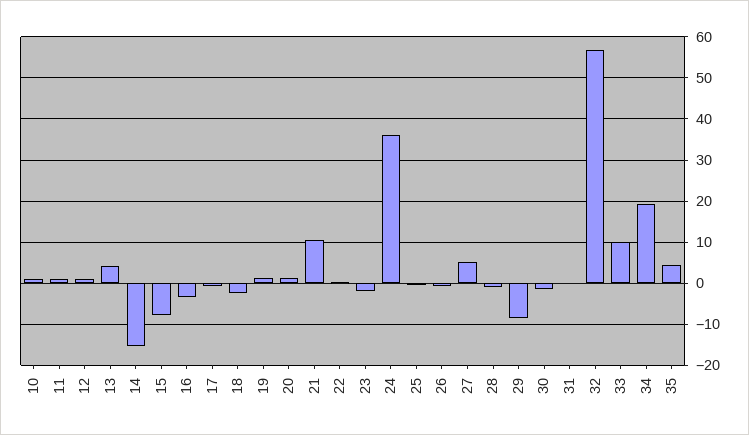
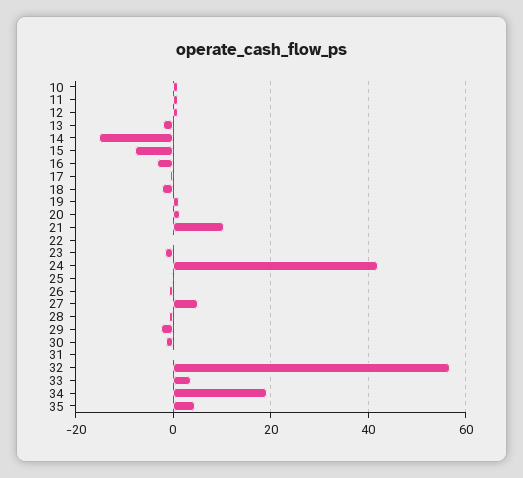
  {
    "10": 0,
    "11": 0,
    "12": 2,
-   "13": 4,
+   "13": -2,
    "14": -16,
    "15": -8,
    "16": -4,
    "17": 0,
    "18": -2,
    "19": 2,
    "20": 2,
    "21": 10,
    "22": 0,
    "23": -2,
-   "24": 36,
+   "24": 42,
    "25": 0,
    "26": 0,
    "27": 6,
    "28": 0,
-   "29": -8,
+   "29": -2,
    "30": -2,
    "31": 0,
    "32": 56,
-   "33": 10,
+   "33": 4,
    "34": 20,
    "35": 4
  }

